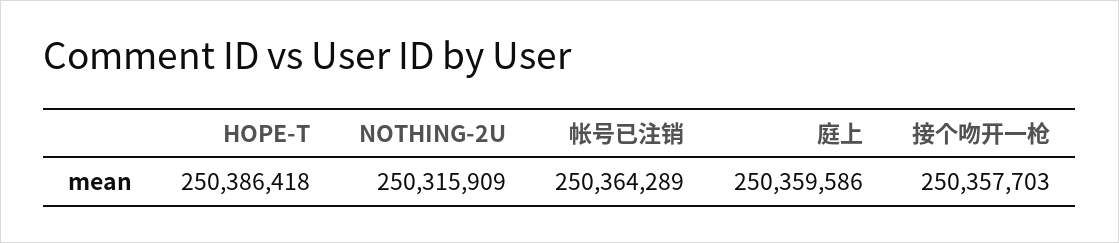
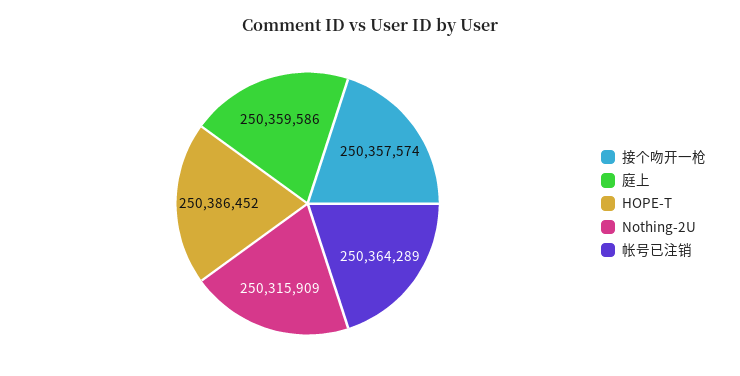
  {
-   "HOPE-T": 250386418,
+   "HOPE-T": 250386452,
    "NOTHING-2U": 250315909,
    "帐号已注销": 250364289,
    "庭上": 250359586,
-   "接个吻开一枪": 250357703
+   "接个吻开一枪": 250357574
  }

